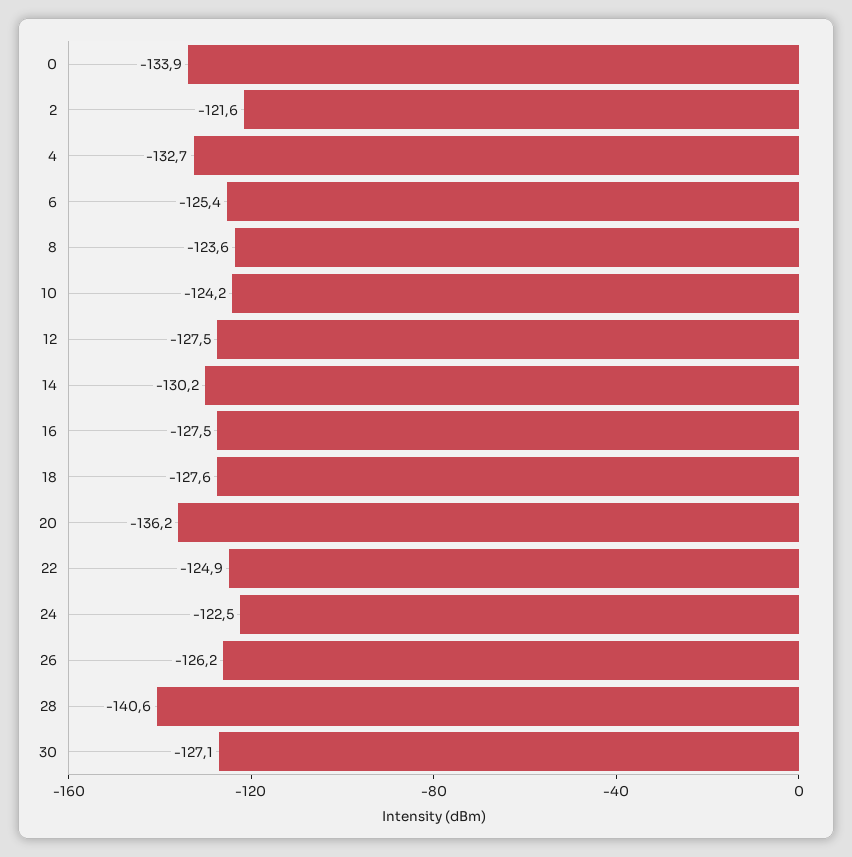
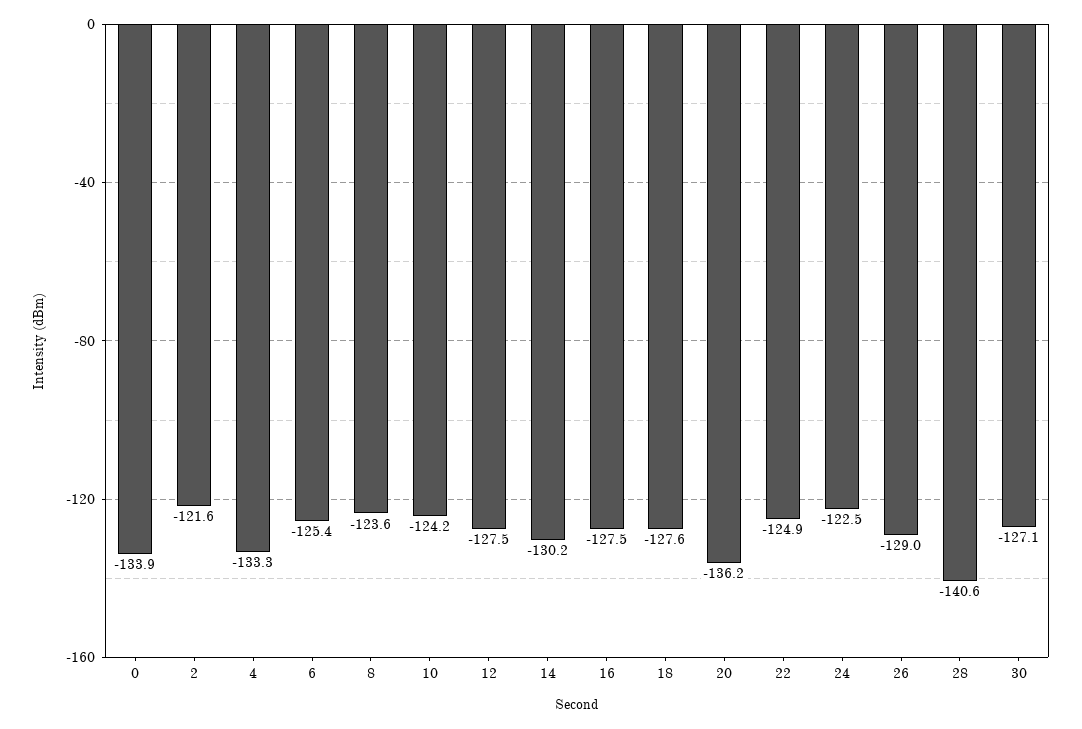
  {
    "0": -133.9,
    "2": -121.6,
-   "4": -132.7,
+   "4": -133.3,
    "6": -125.4,
    "8": -123.6,
    "10": -124.2,
    "12": -127.5,
    "14": -130.2,
    "16": -127.5,
    "18": -127.6,
    "20": -136.2,
    "22": -124.9,
    "24": -122.5,
-   "26": -126.2,
+   "26": -129,
    "28": -140.6,
    "30": -127.1
  }

